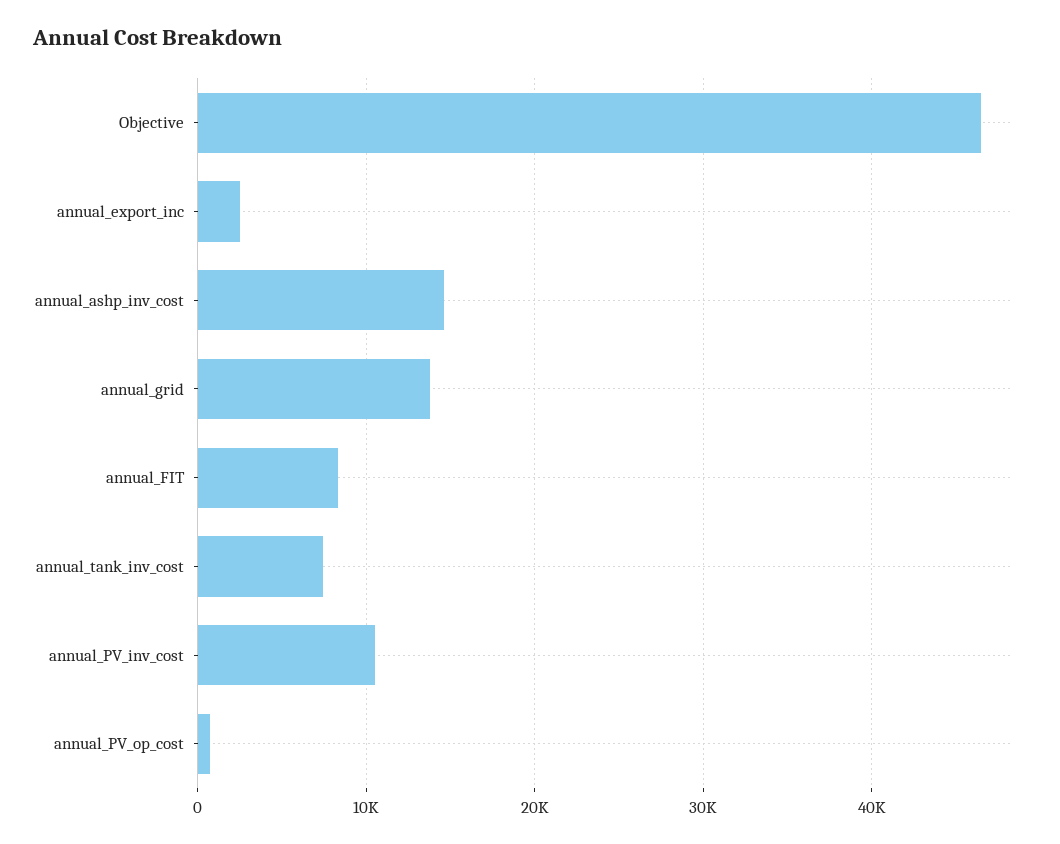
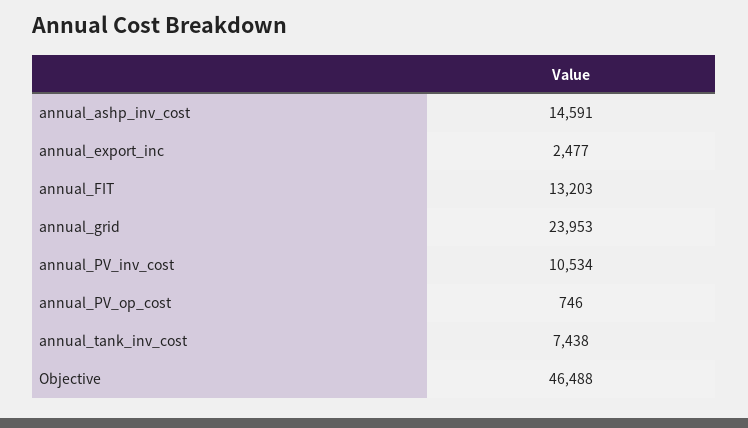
  {
    "Objective": 46488,
    "annual_export_inc": 2477,
    "annual_ashp_inv_cost": 14591,
-   "annual_grid": 14000,
+   "annual_grid": 23953,
-   "annual_FIT": 8000,
+   "annual_FIT": 13203,
    "annual_tank_inv_cost": 7438,
    "annual_PV_inv_cost": 10534,
    "annual_PV_op_cost": 746
  }

